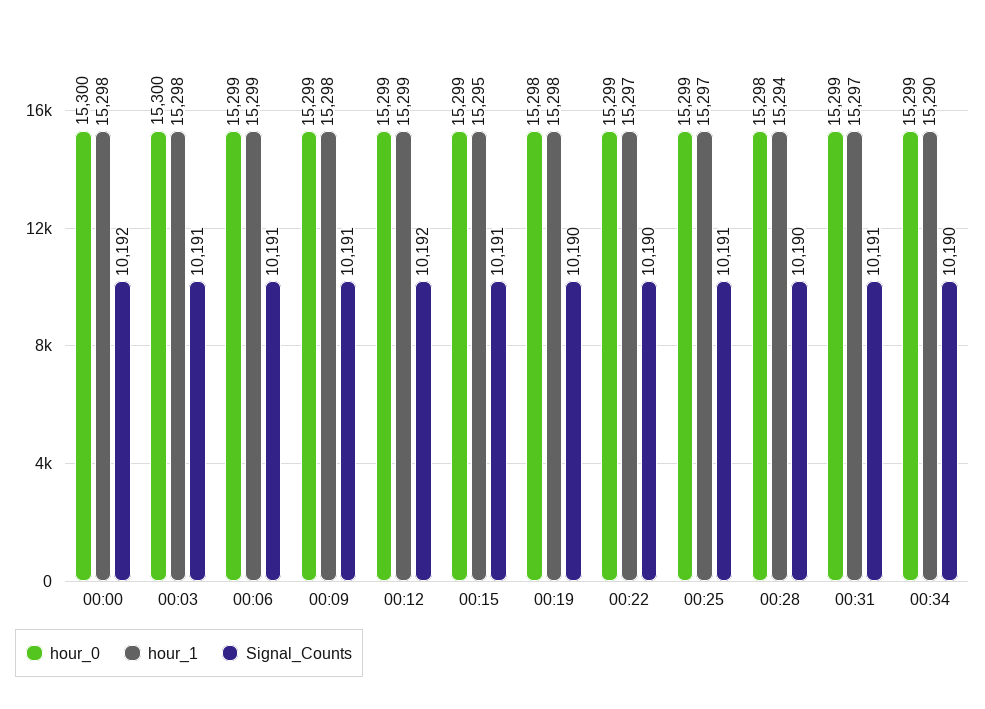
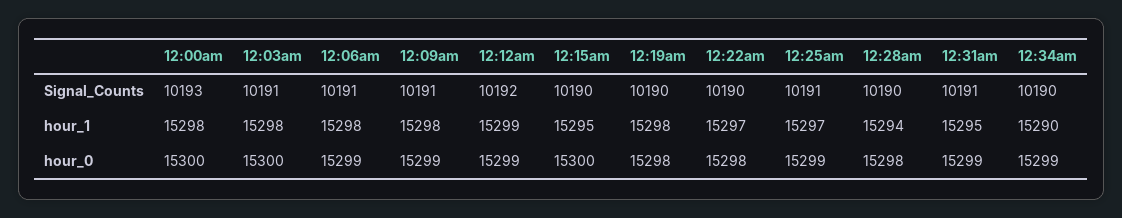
  {
    "hour_0": {
      "00:00": 15300,
      "00:03": 15300,
      "00:06": 15299,
      "00:09": 15299,
      "00:12": 15299,
-     "00:15": 15299,
+     "00:15": 15300,
      "00:19": 15298,
-     "00:22": 15299,
+     "00:22": 15298,
      "00:25": 15299,
      "00:28": 15298,
      "00:31": 15299,
      "00:34": 15299
    },
    "hour_1": {
      "00:00": 15298,
      "00:03": 15298,
-     "00:06": 15299,
+     "00:06": 15298,
      "00:09": 15298,
      "00:12": 15299,
      "00:15": 15295,
      "00:19": 15298,
      "00:22": 15297,
      "00:25": 15297,
      "00:28": 15294,
-     "00:31": 15297,
+     "00:31": 15295,
      "00:34": 15290
    },
    "Signal_Counts": {
-     "00:00": 10192,
+     "00:00": 10193,
      "00:03": 10191,
      "00:06": 10191,
      "00:09": 10191,
      "00:12": 10192,
-     "00:15": 10191,
+     "00:15": 10190,
      "00:19": 10190,
      "00:22": 10190,
      "00:25": 10191,
      "00:28": 10190,
      "00:31": 10191,
      "00:34": 10190
    }
  }

